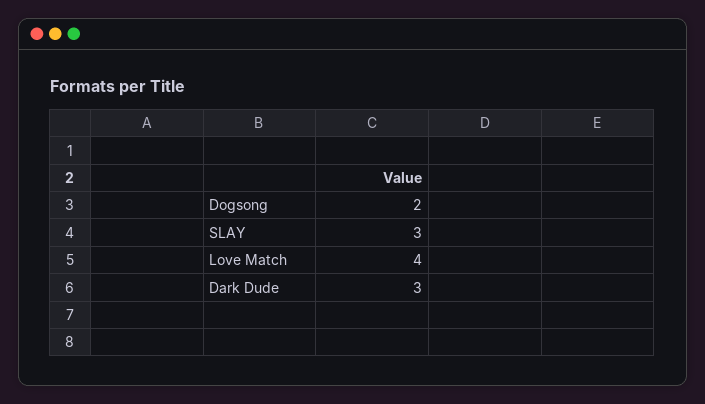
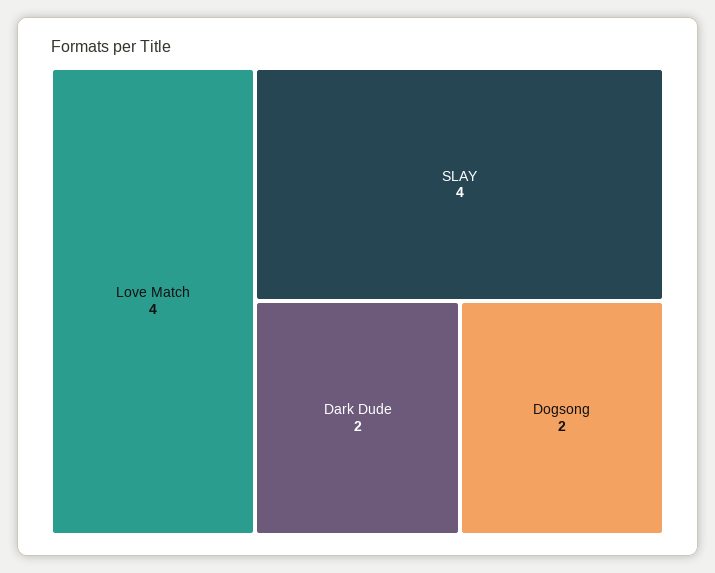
  {
    "Dogsong": 2,
-   "SLAY": 3,
+   "SLAY": 4,
    "Love Match": 4,
-   "Dark Dude": 3
+   "Dark Dude": 2
  }

